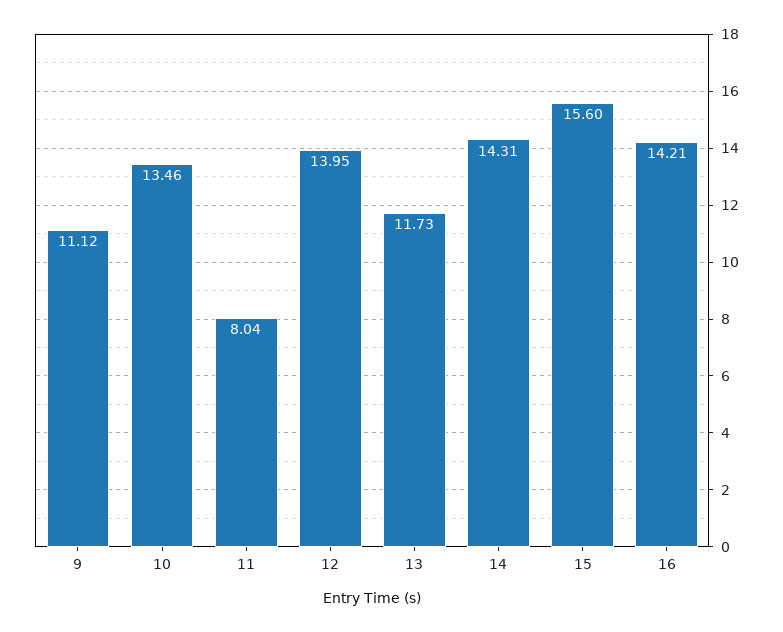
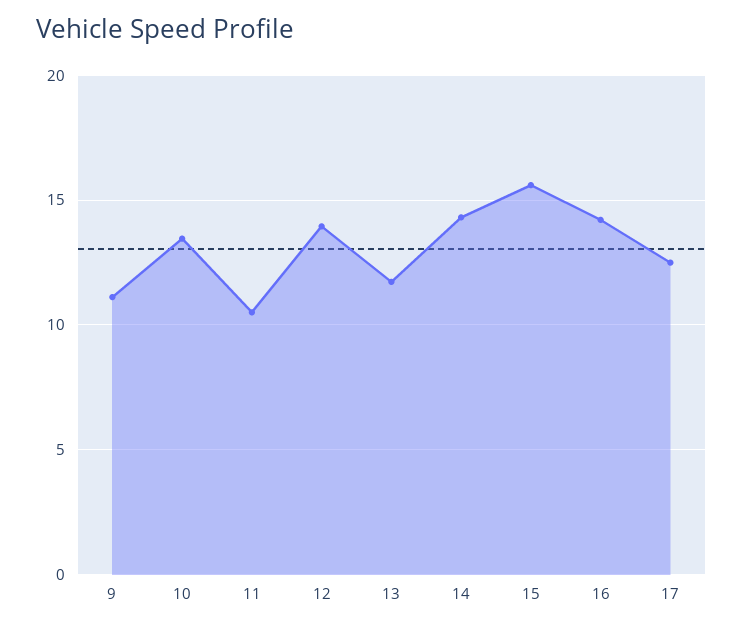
  {
    "9": 11.12,
    "10": 13.46,
-   "11": 8.04,
+   "11": 10.5,
    "12": 13.95,
    "13": 11.73,
    "14": 14.31,
    "15": 15.6,
-   "16": 14.21
+   "16": 14.21,
+   "17": 12.5
  }

